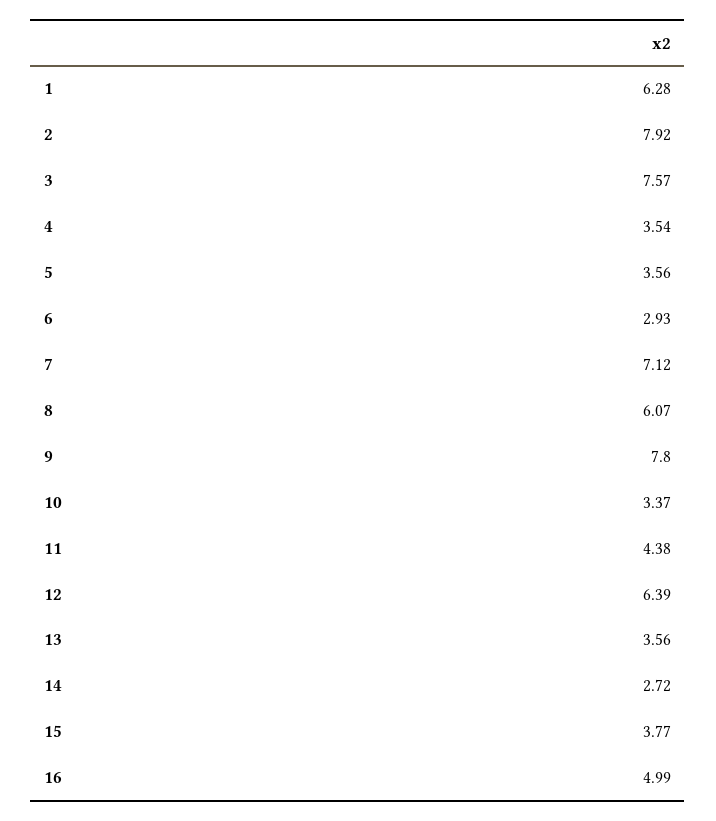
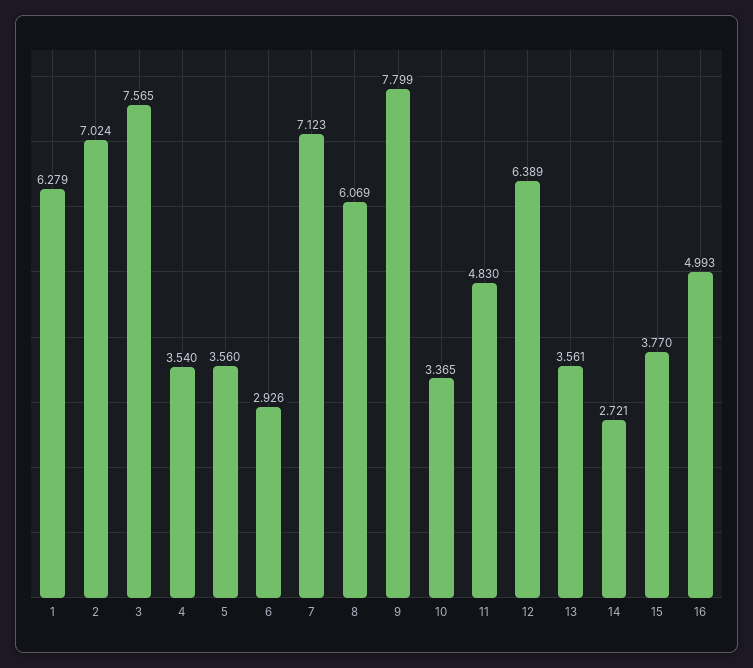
  {
    "1": 6.279,
-   "2": 7.92,
+   "2": 7.024,
    "3": 7.565,
    "4": 3.54,
    "5": 3.56,
    "6": 2.926,
    "7": 7.123,
    "8": 6.069,
    "9": 7.799,
    "10": 3.365,
-   "11": 4.38,
+   "11": 4.83,
    "12": 6.389,
    "13": 3.561,
    "14": 2.721,
    "15": 3.77,
    "16": 4.993
  }

